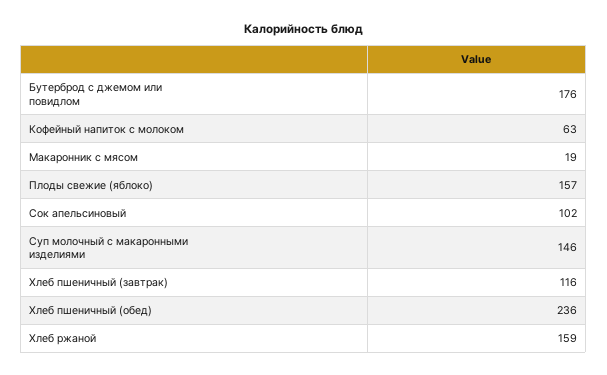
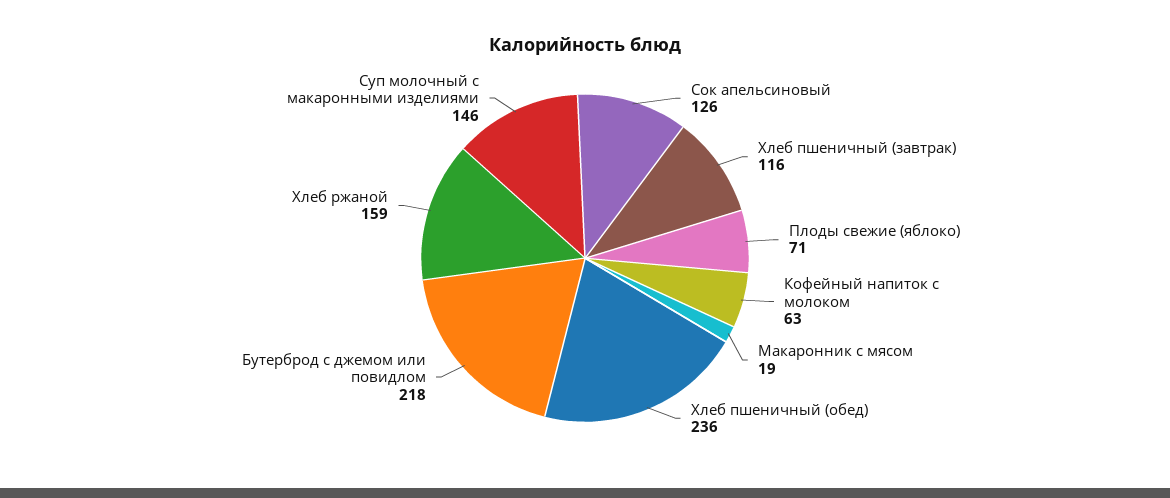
  {
-   "Бутерброд с джемом или повидлом": 176,
+   "Бутерброд с джемом или повидлом": 218,
    "Кофейный напиток с молоком": 63,
    "Макаронник с мясом": 19,
-   "Плоды свежие (яблоко)": 157,
+   "Плоды свежие (яблоко)": 71,
-   "Сок апельсиновый": 102,
+   "Сок апельсиновый": 126,
    "Суп молочный с макаронными изделиями": 146,
    "Хлеб пшеничный (завтрак)": 116,
    "Хлеб пшеничный (обед)": 236,
    "Хлеб ржаной": 159
  }

